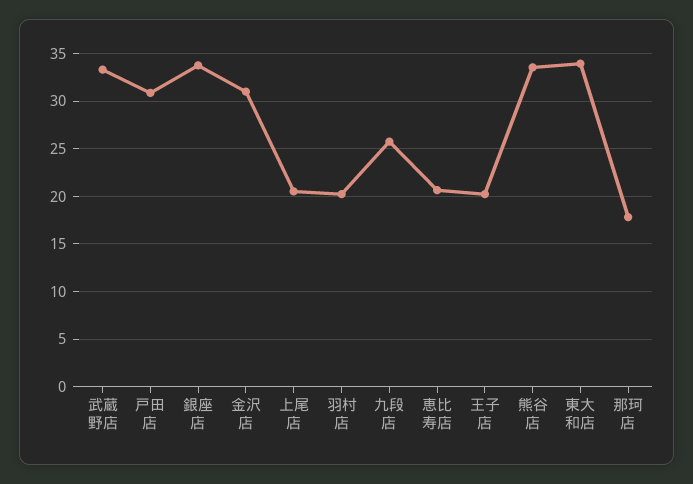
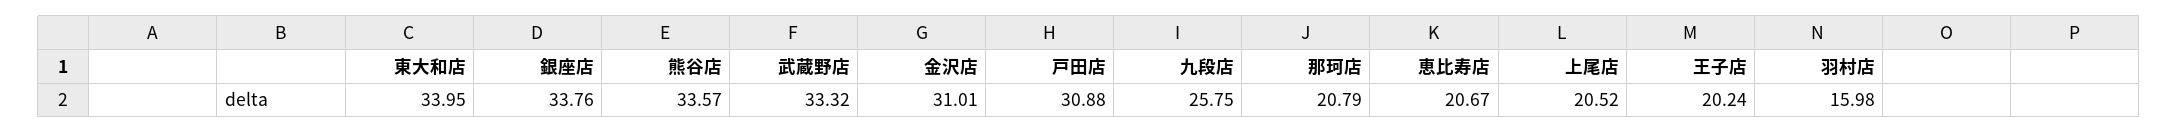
  {
    "武蔵野店": 33.32,
    "戸田店": 30.88,
    "銀座店": 33.76,
    "金沢店": 31.01,
    "上尾店": 20.52,
-   "羽村店": 20,
+   "羽村店": 15.98,
    "九段店": 25.75,
    "恵比寿店": 20.67,
    "王子店": 20.24,
    "熊谷店": 33.57,
    "東大和店": 33.95,
-   "那珂店": 18
+   "那珂店": 20.79
  }

